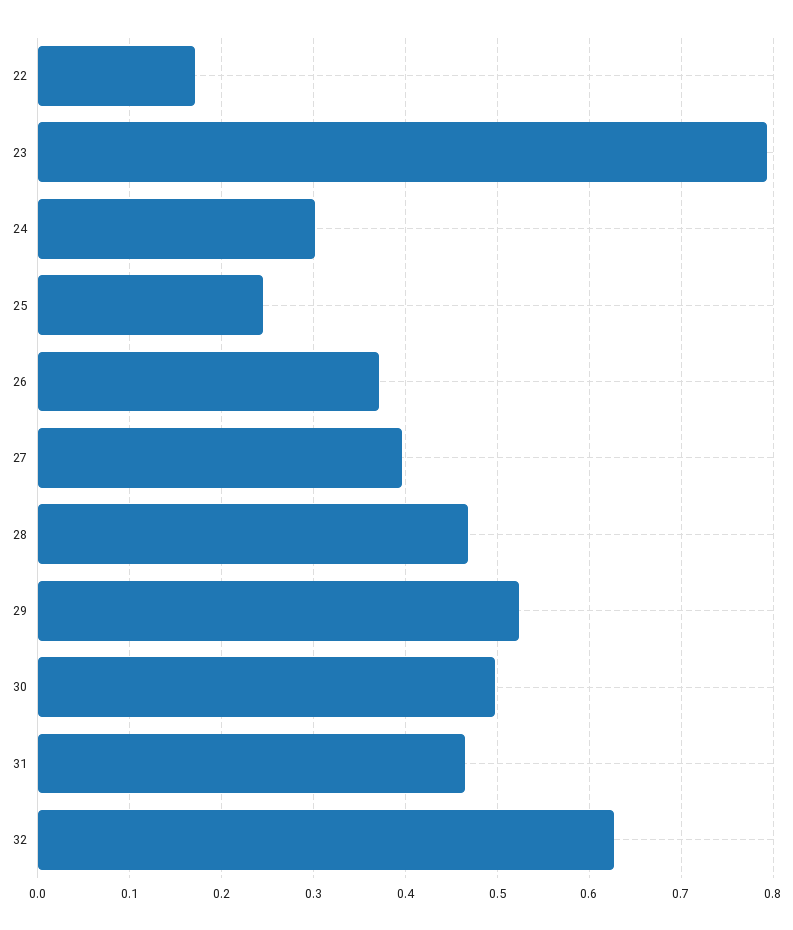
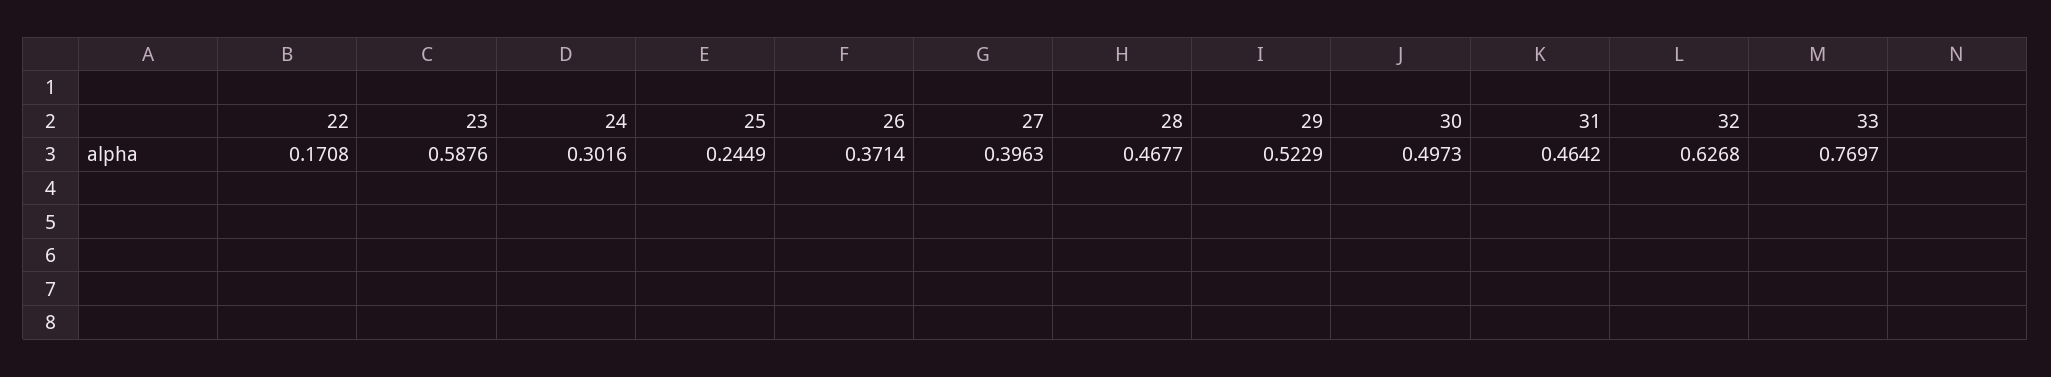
  {
    "22": 0.1708,
-   "23": 0.79,
+   "23": 0.5876,
    "24": 0.3016,
    "25": 0.2449,
    "26": 0.3714,
    "27": 0.3963,
    "28": 0.4677,
    "29": 0.5229,
    "30": 0.4973,
    "31": 0.4642,
-   "32": 0.6268
+   "32": 0.6268,
+   "33": 0.7697
  }

